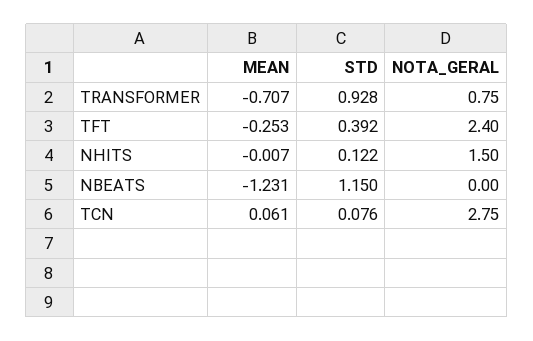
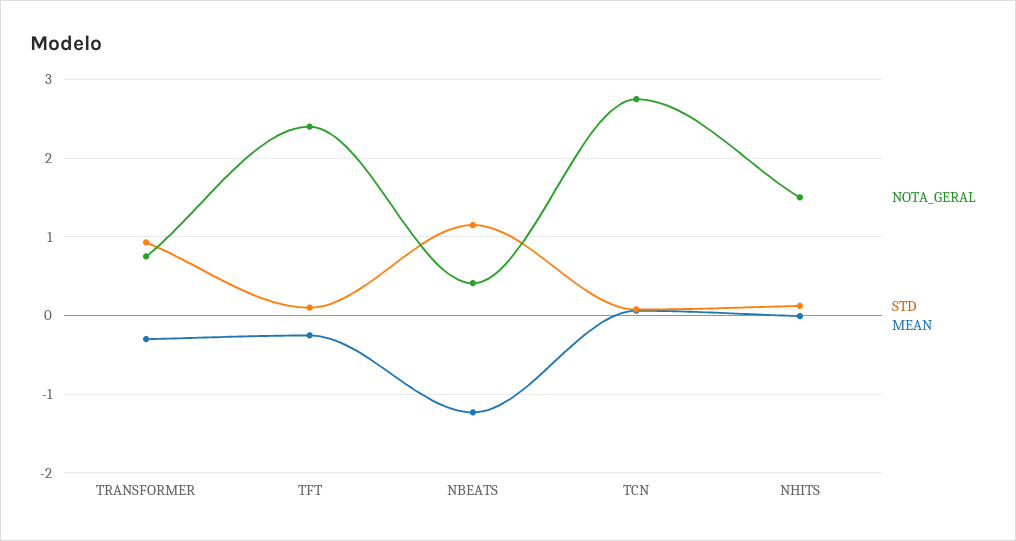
  {
    "MEAN": {
-     "TRANSFORMER": -0.707,
+     "TRANSFORMER": -0.3,
      "TFT": -0.253,
      "NHITS": -0.007,
      "NBEATS": -1.231,
      "TCN": 0.061
    },
    "STD": {
      "TRANSFORMER": 0.928,
-     "TFT": 0.392,
+     "TFT": 0.1,
      "NHITS": 0.122,
      "NBEATS": 1.15,
      "TCN": 0.076
    },
    "NOTA_GERAL": {
      "TRANSFORMER": 0.75,
      "TFT": 2.4,
      "NHITS": 1.5,
-     "NBEATS": 0,
+     "NBEATS": 0.4,
      "TCN": 2.75
    }
  }

